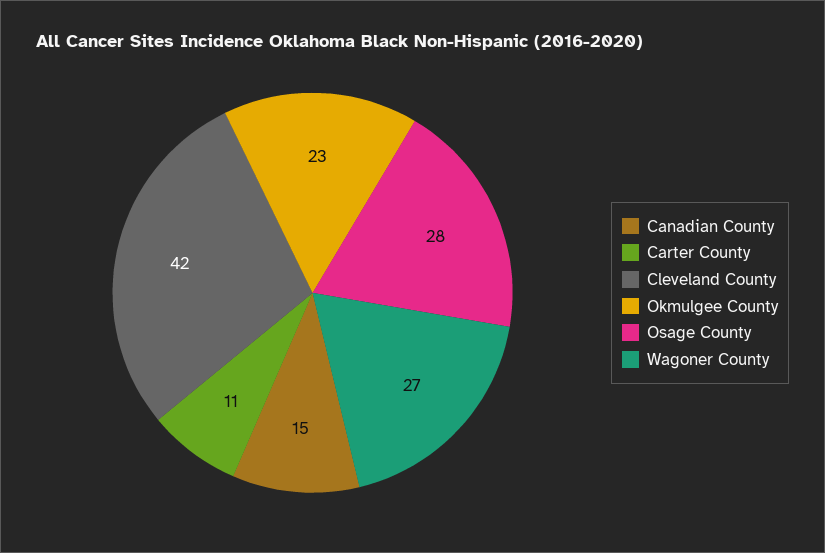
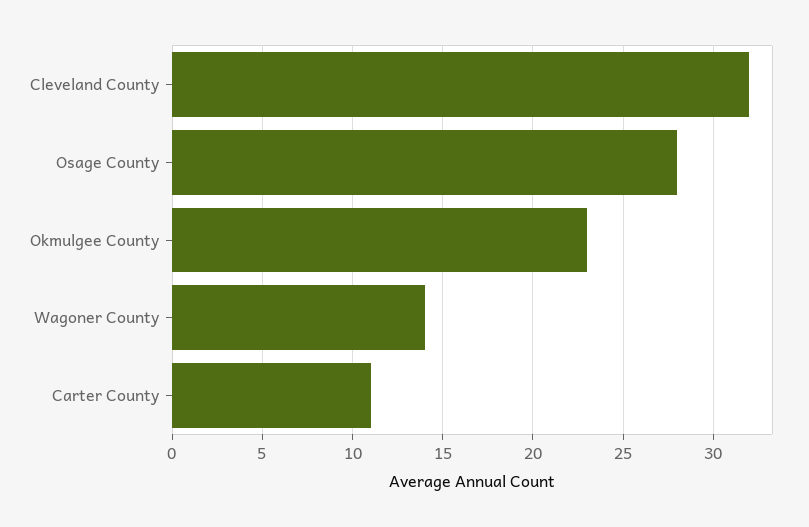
  {
-   "Canadian County": 15,
    "Carter County": 11,
-   "Cleveland County": 42,
+   "Cleveland County": 32,
    "Okmulgee County": 23,
    "Osage County": 28,
-   "Wagoner County": 27
+   "Wagoner County": 14
  }

